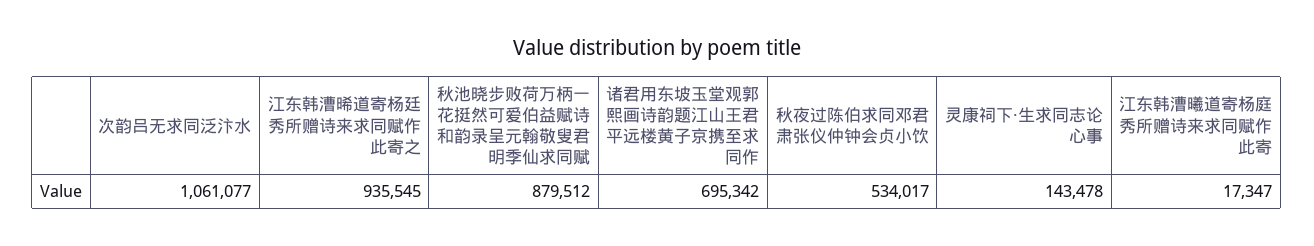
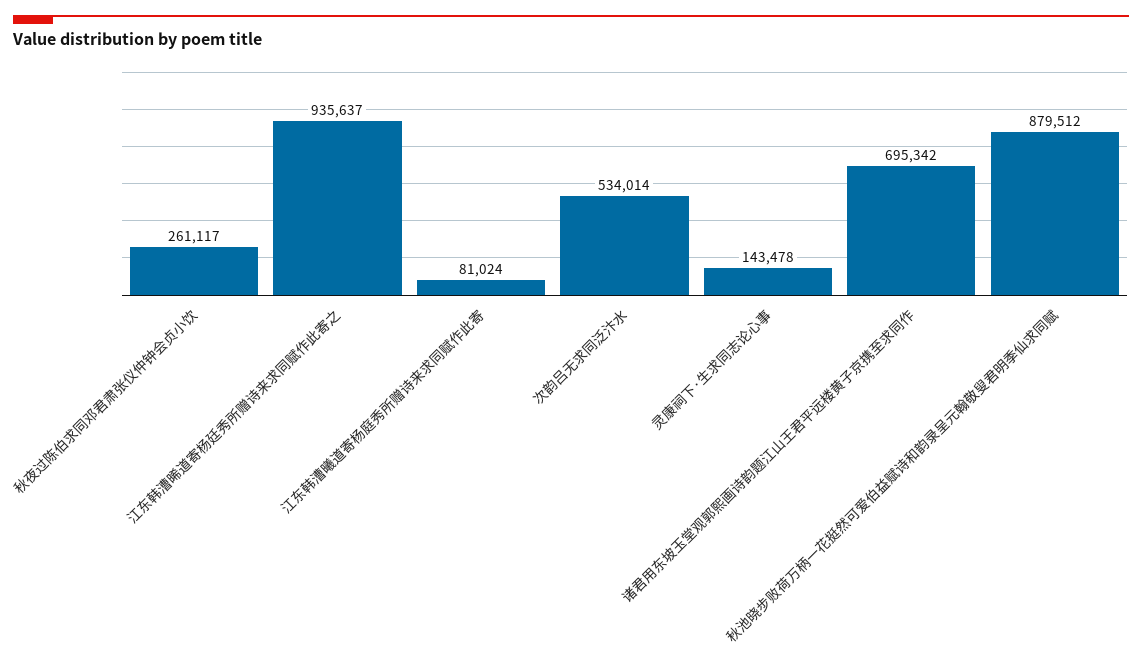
  {
-   "次韵吕无求同泛汴水": 1061077,
+   "次韵吕无求同泛汴水": 534014,
-   "江东韩漕晞道寄杨廷秀所赠诗来求同赋作此寄之": 935545,
+   "江东韩漕晞道寄杨廷秀所赠诗来求同赋作此寄之": 935637,
    "秋池晓步败荷万柄一花挺然可爱伯益赋诗和韵录呈元翰敬叟君明季仙求同赋": 879512,
    "诸君用东坡玉堂观郭熙画诗韵题江山王君平远楼黄子京携至求同作": 695342,
-   "秋夜过陈伯求同邓君肃张仪仲钟会贞小饮": 534017,
+   "秋夜过陈伯求同邓君肃张仪仲钟会贞小饮": 261117,
    "灵康祠下·生求同志论心事": 143478,
-   "江东韩漕曦道寄杨庭秀所赠诗来求同赋作此寄": 17347
+   "江东韩漕曦道寄杨庭秀所赠诗来求同赋作此寄": 81024
  }

